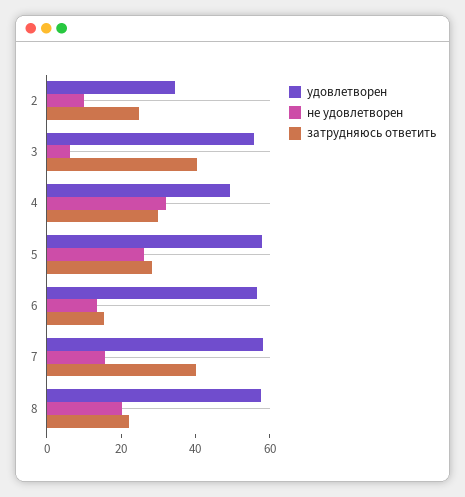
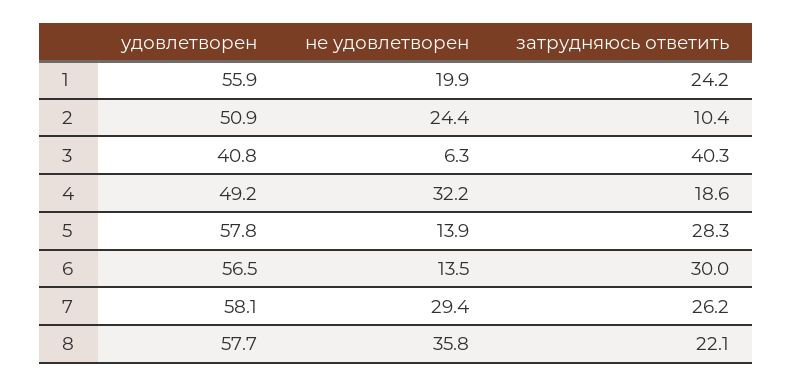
  {
    "удовлетворен": {
-     "2": 35,
+     "2": 50.9,
-     "3": 55,
+     "3": 40.8,
      "4": 49.2,
      "5": 57.8,
      "6": 56.5,
      "7": 58.1,
-     "8": 57.7
+     "8": 57.7,
+     "1": 55.9
    },
    "не удовлетворен": {
-     "2": 10,
+     "2": 24.4,
      "3": 6.3,
      "4": 32.2,
-     "5": 25,
+     "5": 13.9,
      "6": 13.5,
-     "7": 15,
+     "7": 29.4,
-     "8": 20
+     "8": 35.8,
+     "1": 19.9
    },
    "затрудняюсь ответить": {
-     "2": 25,
+     "2": 10.4,
      "3": 40.3,
-     "4": 30,
+     "4": 18.6,
      "5": 28.3,
-     "6": 15,
+     "6": 30,
-     "7": 40,
+     "7": 26.2,
-     "8": 22.1
+     "8": 22.1,
+     "1": 24.2
    }
  }

